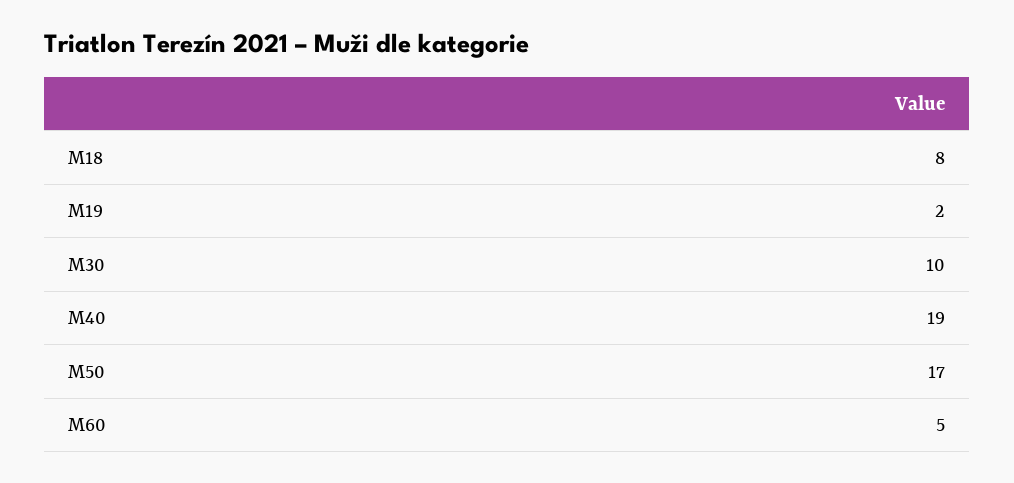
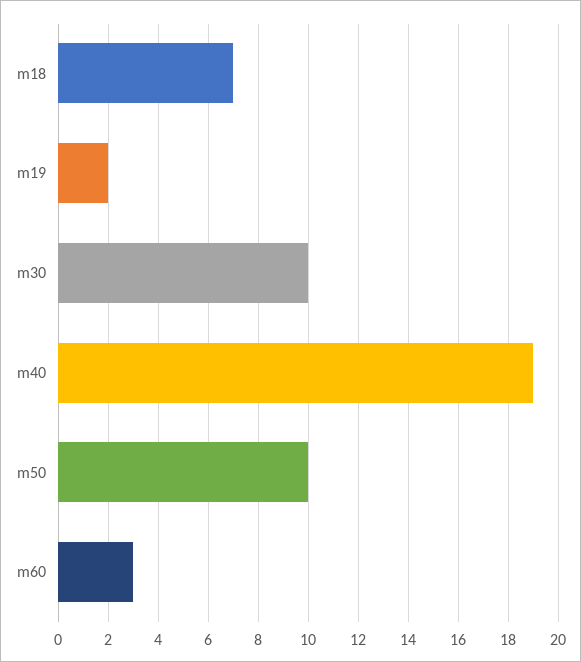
  {
-   "M18": 8,
+   "M18": 7,
    "M19": 2,
    "M30": 10,
    "M40": 19,
-   "M50": 17,
+   "M50": 10,
-   "M60": 5
+   "M60": 3
  }

